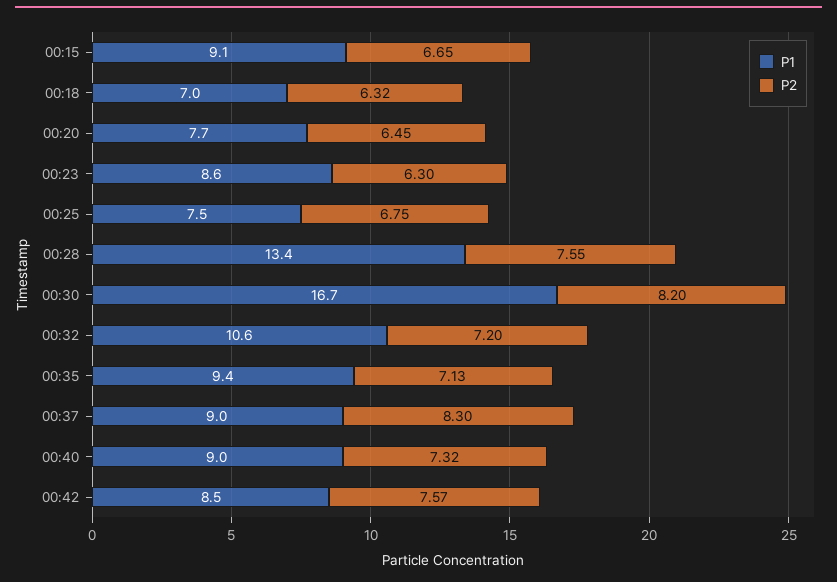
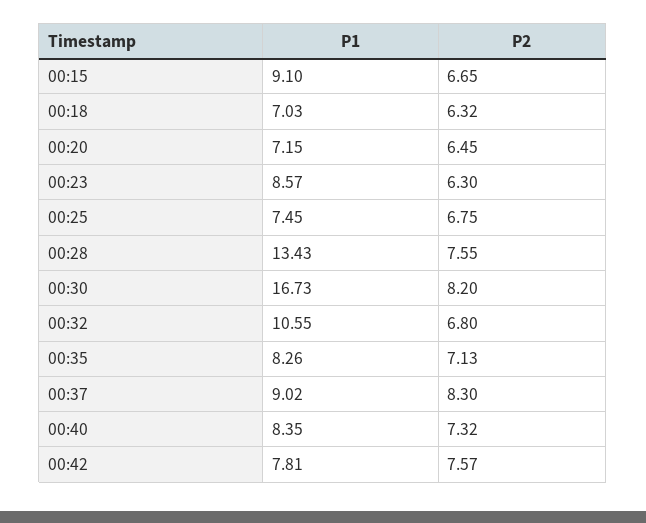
  {
    "P1": {
      "00:15": 9.1,
      "00:18": 7.03,
-     "00:20": 7.7,
+     "00:20": 7.15,
      "00:23": 8.57,
      "00:25": 7.45,
      "00:28": 13.43,
      "00:30": 16.73,
      "00:32": 10.55,
-     "00:35": 9.4,
+     "00:35": 8.26,
      "00:37": 9.02,
-     "00:40": 9,
+     "00:40": 8.35,
-     "00:42": 8.5
+     "00:42": 7.81
    },
    "P2": {
      "00:15": 6.65,
      "00:18": 6.32,
      "00:20": 6.45,
      "00:23": 6.3,
      "00:25": 6.75,
      "00:28": 7.55,
      "00:30": 8.2,
-     "00:32": 7.2,
+     "00:32": 6.8,
      "00:35": 7.13,
      "00:37": 8.3,
      "00:40": 7.32,
      "00:42": 7.57
    }
  }

